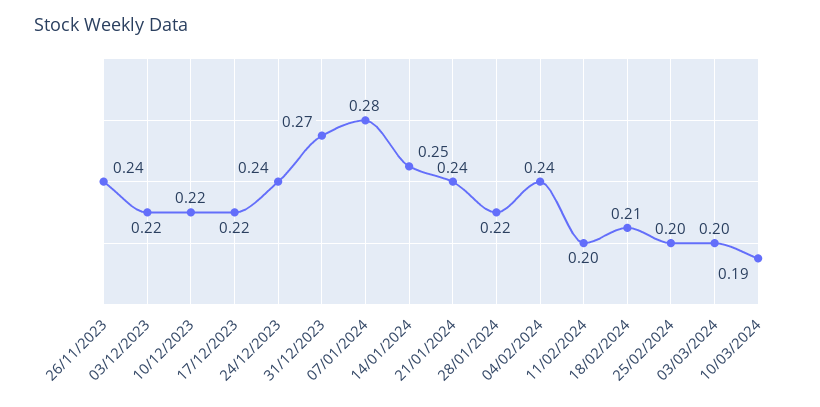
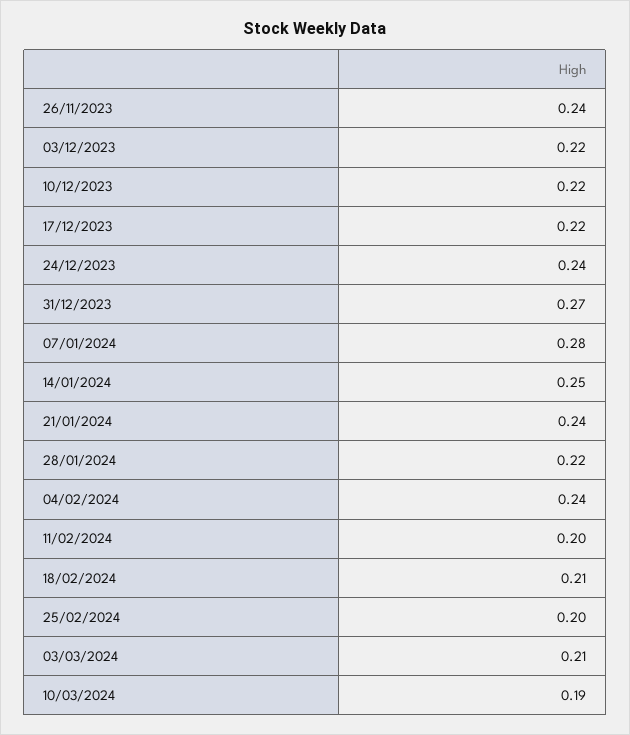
  {
    "26/11/2023": 0.24,
    "03/12/2023": 0.22,
    "10/12/2023": 0.22,
    "17/12/2023": 0.22,
    "24/12/2023": 0.24,
    "31/12/2023": 0.27,
    "07/01/2024": 0.28,
    "14/01/2024": 0.25,
    "21/01/2024": 0.24,
    "28/01/2024": 0.22,
    "04/02/2024": 0.24,
    "11/02/2024": 0.2,
    "18/02/2024": 0.21,
    "25/02/2024": 0.2,
-   "03/03/2024": 0.2,
+   "03/03/2024": 0.21,
    "10/03/2024": 0.19
  }

